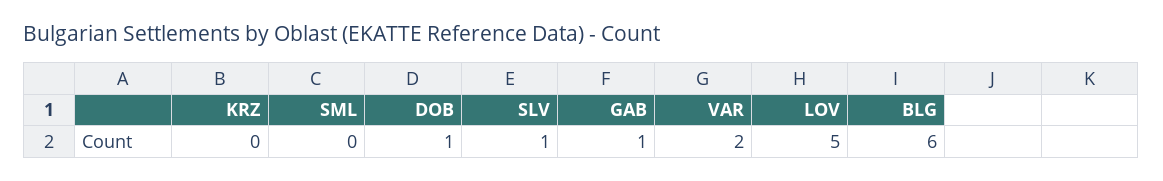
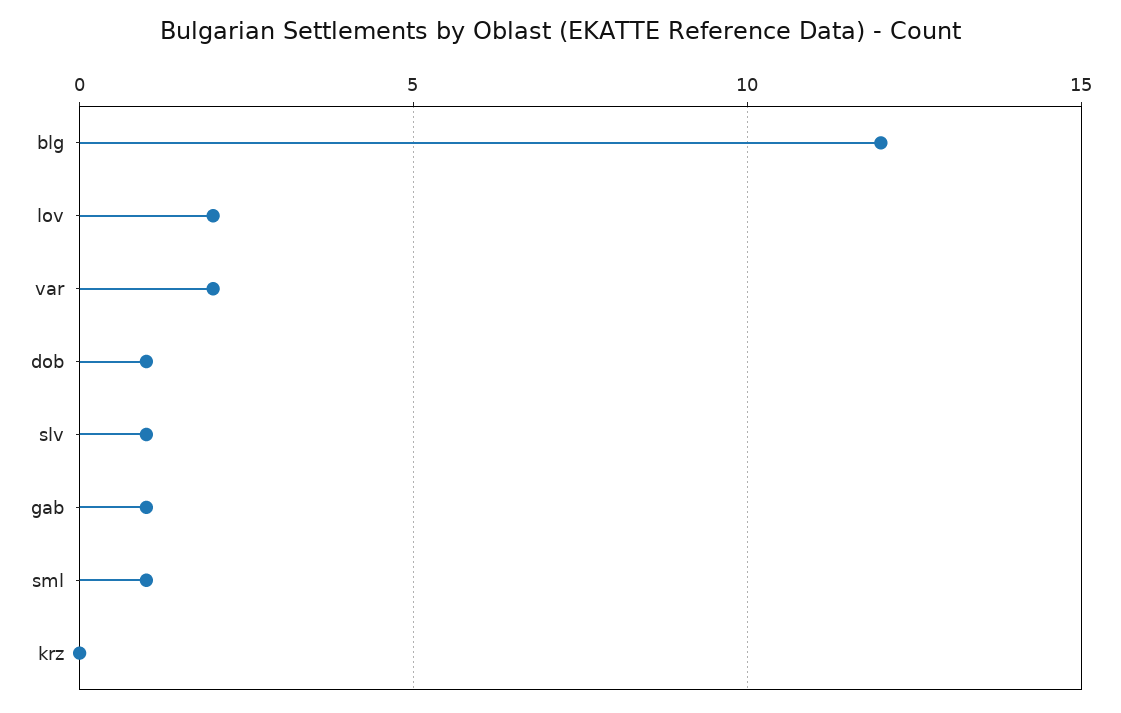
  {
    "KRZ": 0,
-   "SML": 0,
+   "SML": 1,
    "DOB": 1,
    "SLV": 1,
    "GAB": 1,
    "VAR": 2,
-   "LOV": 5,
+   "LOV": 2,
-   "BLG": 6
+   "BLG": 12
  }

